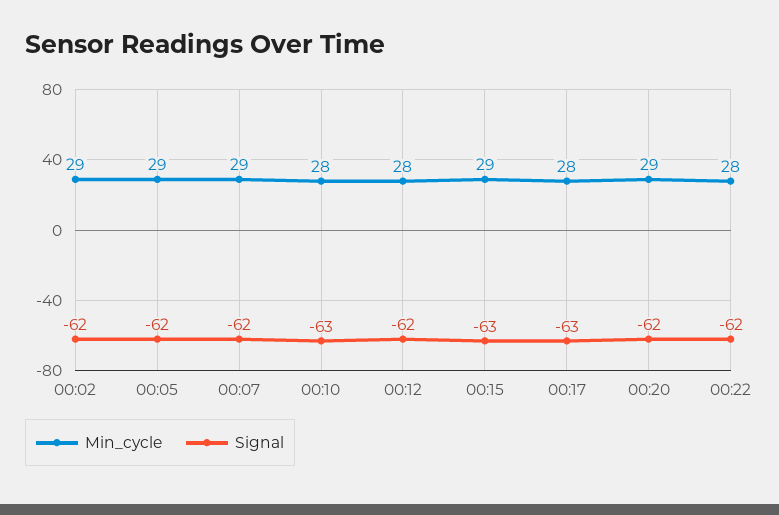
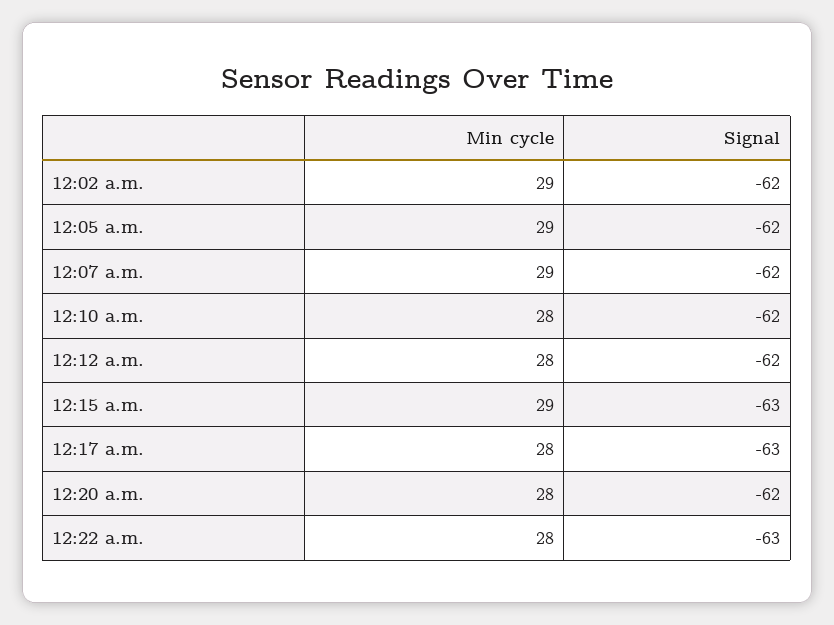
  {
    "Min_cycle": {
      "00:02": 29,
      "00:05": 29,
      "00:07": 29,
      "00:10": 28,
      "00:12": 28,
      "00:15": 29,
      "00:17": 28,
-     "00:20": 29,
+     "00:20": 28,
      "00:22": 28
    },
    "Signal": {
      "00:02": -62,
      "00:05": -62,
      "00:07": -62,
-     "00:10": -63,
+     "00:10": -62,
      "00:12": -62,
      "00:15": -63,
      "00:17": -63,
      "00:20": -62,
-     "00:22": -62
+     "00:22": -63
    }
  }

